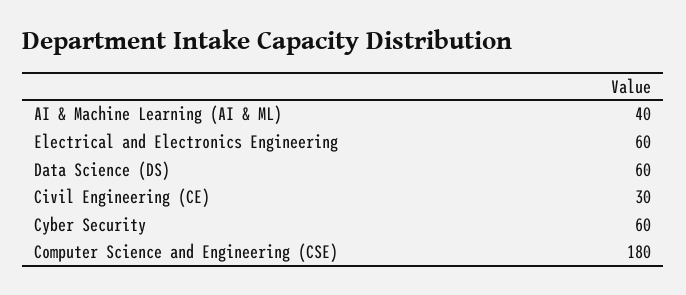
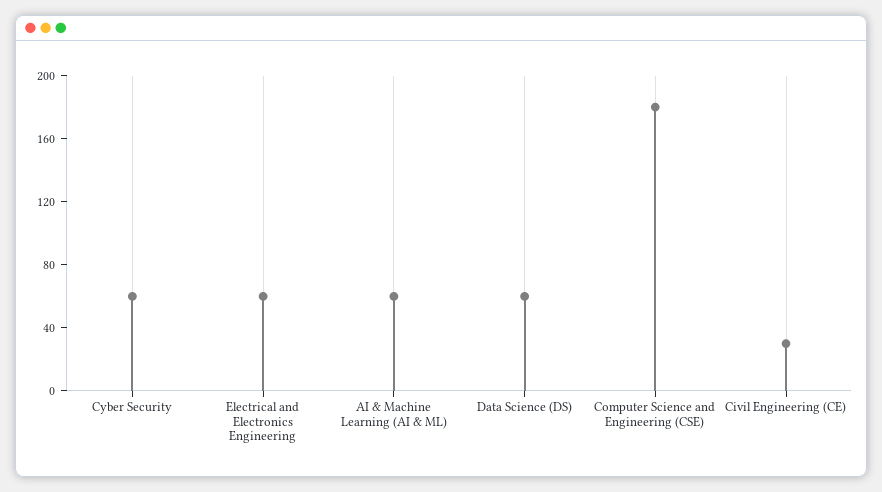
  {
-   "AI & Machine Learning (AI & ML)": 40,
+   "AI & Machine Learning (AI & ML)": 60,
    "Electrical and Electronics Engineering": 60,
    "Data Science (DS)": 60,
    "Civil Engineering (CE)": 30,
    "Cyber Security": 60,
    "Computer Science and Engineering (CSE)": 180
  }

